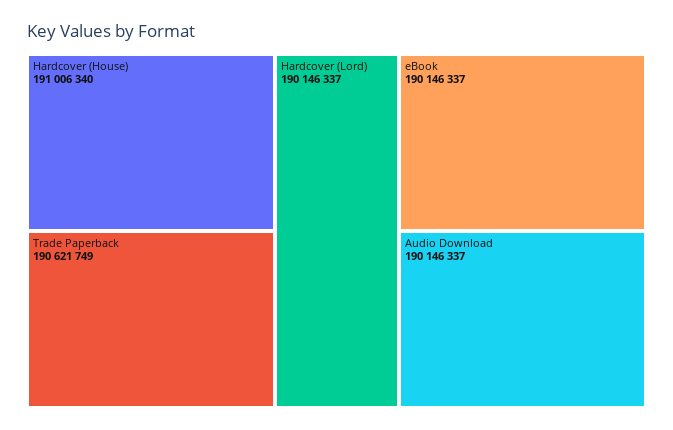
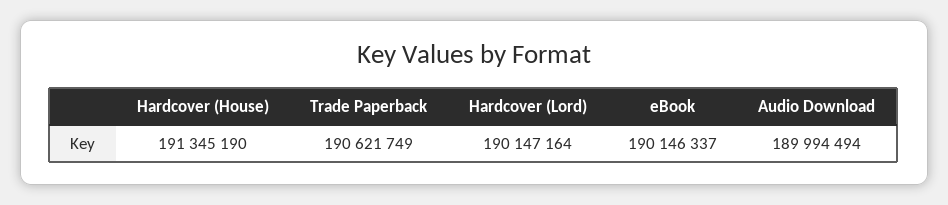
  {
-   "Hardcover (House)": 191006340,
+   "Hardcover (House)": 191345190,
    "Trade Paperback": 190621749,
-   "Hardcover (Lord)": 190146337,
+   "Hardcover (Lord)": 190147164,
    "eBook": 190146337,
-   "Audio Download": 190146337
+   "Audio Download": 189994494
  }

